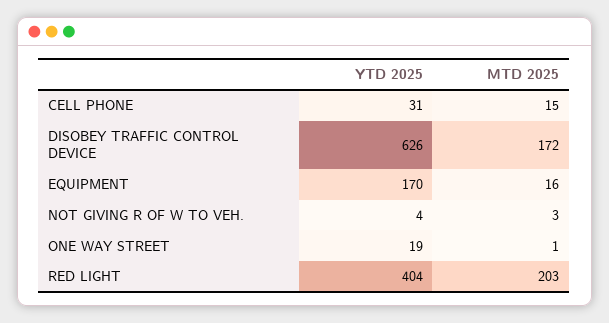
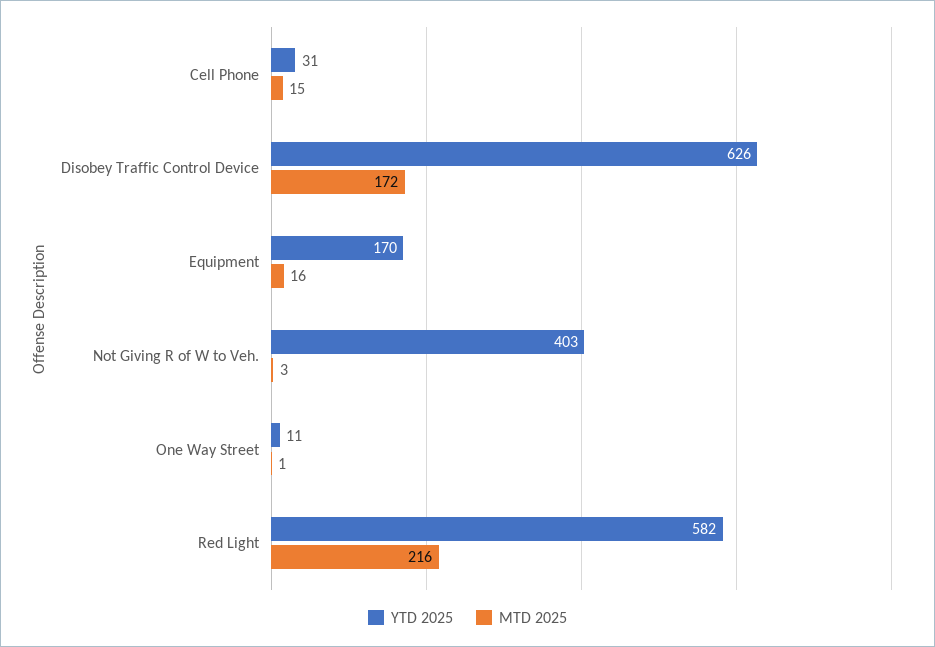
  {
    "YTD 2025": {
      "CELL PHONE": 31,
      "DISOBEY TRAFFIC CONTROL DEVICE": 626,
      "EQUIPMENT": 170,
-     "NOT GIVING R OF W TO VEH.": 4,
+     "NOT GIVING R OF W TO VEH.": 403,
-     "ONE WAY STREET": 19,
+     "ONE WAY STREET": 11,
-     "RED LIGHT": 404
+     "RED LIGHT": 582
    },
    "MTD 2025": {
      "CELL PHONE": 15,
      "DISOBEY TRAFFIC CONTROL DEVICE": 172,
      "EQUIPMENT": 16,
      "NOT GIVING R OF W TO VEH.": 3,
      "ONE WAY STREET": 1,
-     "RED LIGHT": 203
+     "RED LIGHT": 216
    }
  }

